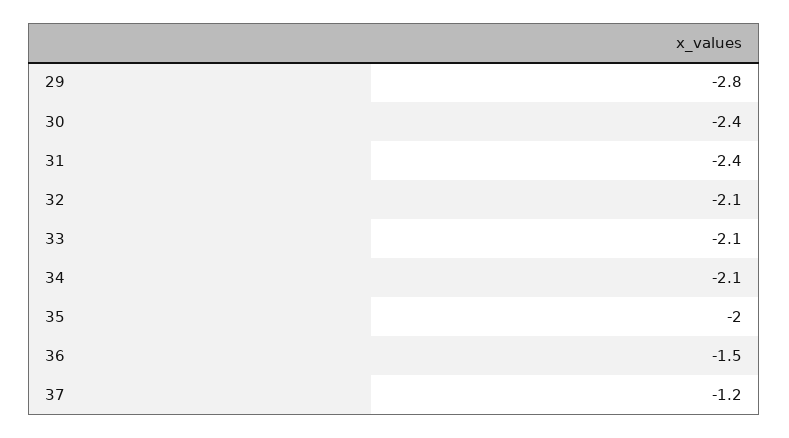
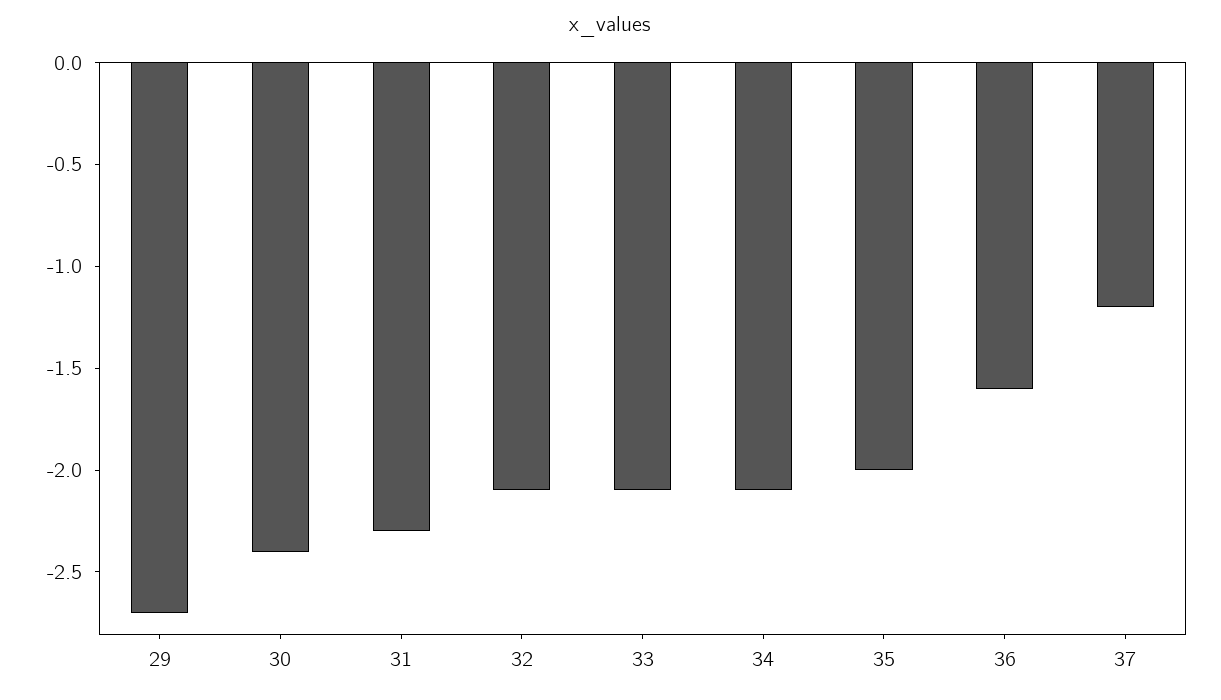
  {
-   "29": -2.8,
+   "29": -2.7,
    "30": -2.4,
-   "31": -2.4,
+   "31": -2.3,
    "32": -2.1,
    "33": -2.1,
    "34": -2.1,
    "35": -2,
-   "36": -1.5,
+   "36": -1.6,
    "37": -1.2
  }

